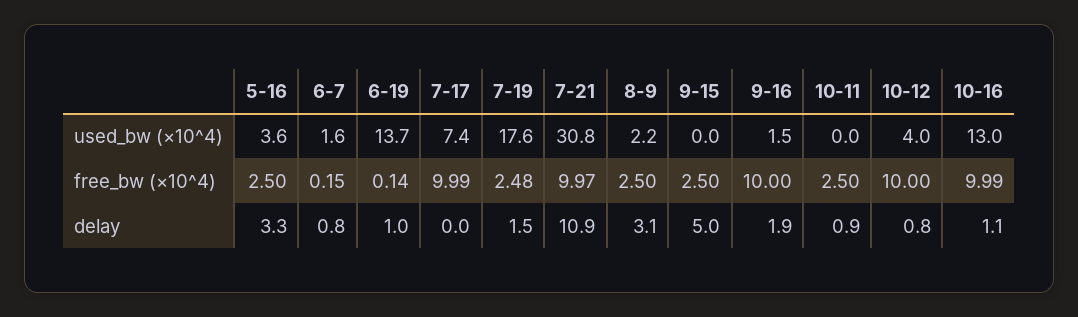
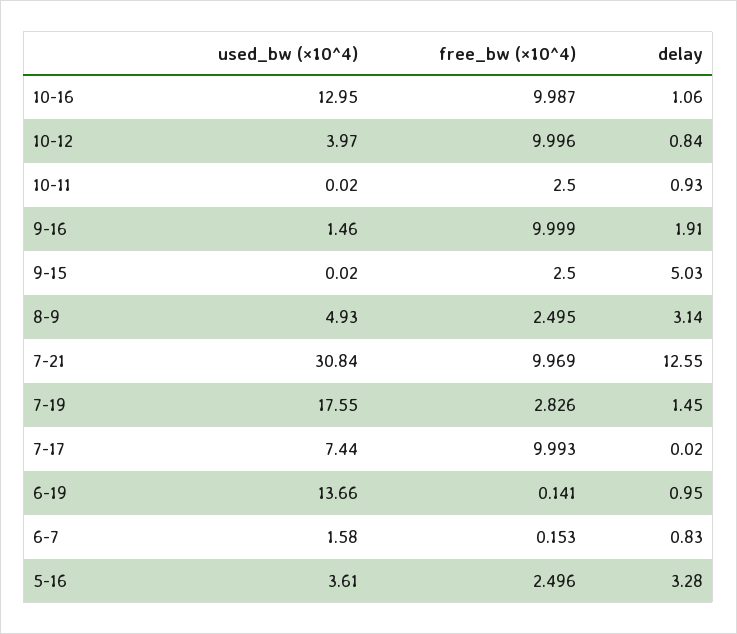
  {
    "5-16": {
      "used_bw (×10^4)": 3.61,
      "free_bw (×10^4)": 2.496,
      "delay": 3.28
    },
    "6-7": {
      "used_bw (×10^4)": 1.58,
      "free_bw (×10^4)": 0.153,
      "delay": 0.83
    },
    "6-19": {
      "used_bw (×10^4)": 13.66,
      "free_bw (×10^4)": 0.141,
      "delay": 0.95
    },
    "7-17": {
      "used_bw (×10^4)": 7.44,
      "free_bw (×10^4)": 9.993,
      "delay": 0.02
    },
    "7-19": {
      "used_bw (×10^4)": 17.55,
-     "free_bw (×10^4)": 2.48,
+     "free_bw (×10^4)": 2.826,
      "delay": 1.45
    },
    "7-21": {
      "used_bw (×10^4)": 30.84,
      "free_bw (×10^4)": 9.969,
-     "delay": 10.9
+     "delay": 12.55
    },
    "8-9": {
-     "used_bw (×10^4)": 2.2,
+     "used_bw (×10^4)": 4.93,
      "free_bw (×10^4)": 2.495,
      "delay": 3.14
    },
    "9-15": {
      "used_bw (×10^4)": 0.02,
      "free_bw (×10^4)": 2.5,
      "delay": 5.03
    },
    "9-16": {
      "used_bw (×10^4)": 1.46,
      "free_bw (×10^4)": 9.999,
      "delay": 1.91
    },
    "10-11": {
      "used_bw (×10^4)": 0.02,
      "free_bw (×10^4)": 2.5,
      "delay": 0.93
    },
    "10-12": {
      "used_bw (×10^4)": 3.97,
      "free_bw (×10^4)": 9.996,
      "delay": 0.84
    },
    "10-16": {
      "used_bw (×10^4)": 12.95,
      "free_bw (×10^4)": 9.987,
      "delay": 1.06
    }
  }

